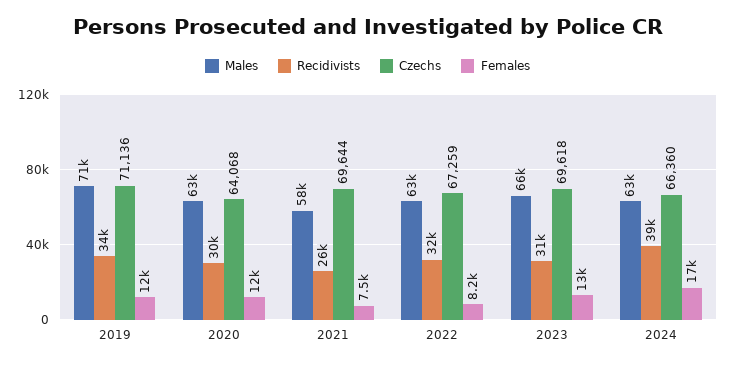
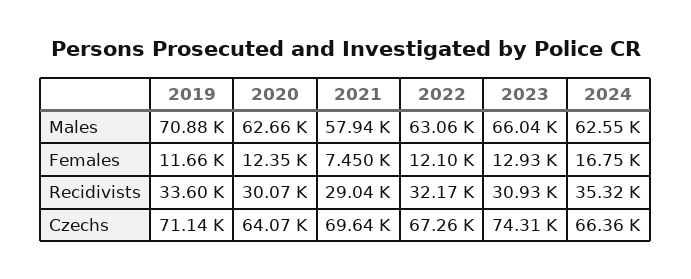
  {
    "Males": {
      "2019": 70880,
      "2020": 62660,
      "2021": 57940,
      "2022": 63060,
      "2023": 66040,
      "2024": 62550
    },
    "Recidivists": {
      "2019": 33600,
      "2020": 30070,
-     "2021": 26000,
+     "2021": 29040,
      "2022": 32170,
      "2023": 30930,
-     "2024": 39000
+     "2024": 35320
    },
    "Czechs": {
      "2019": 71136,
      "2020": 64068,
      "2021": 69644,
      "2022": 67259,
-     "2023": 69618,
+     "2023": 74310,
      "2024": 66360
    },
    "Females": {
      "2019": 11660,
      "2020": 12350,
      "2021": 7450,
-     "2022": 8200,
+     "2022": 12100,
      "2023": 12930,
      "2024": 16750
    }
  }

